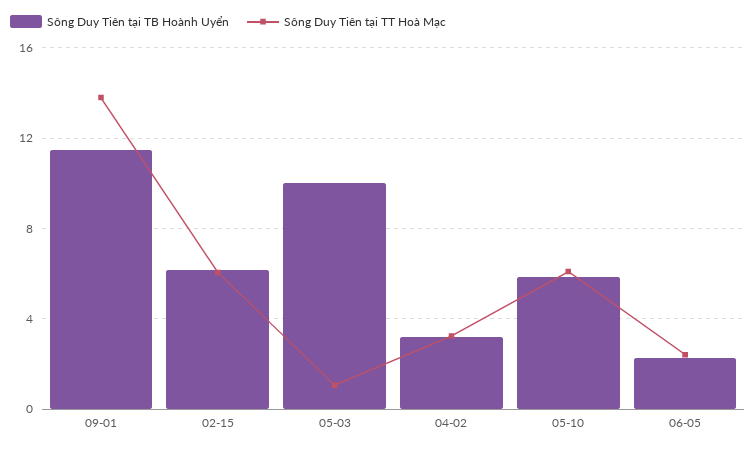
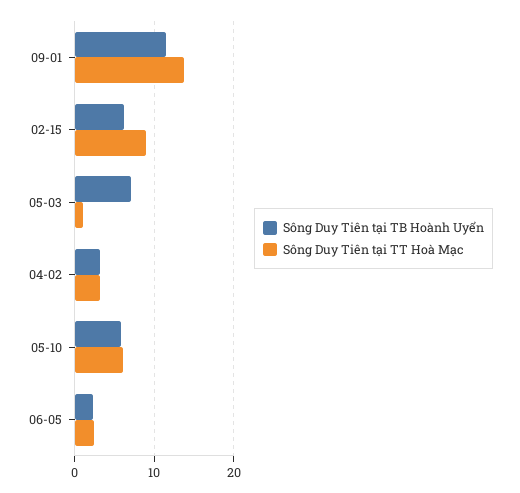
  {
    "Sông Duy Tiên tại TB Hoành Uyển": {
      "09-01": 11.5,
      "02-15": 6,
-     "05-03": 10,
+     "05-03": 7,
      "04-02": 3,
      "05-10": 6,
      "06-05": 2.5
    },
    "Sông Duy Tiên tại TT Hoà Mạc": {
      "09-01": 14,
-     "02-15": 6,
+     "02-15": 9,
      "05-03": 1,
      "04-02": 3.5,
      "05-10": 6,
      "06-05": 2.5
    }
  }

